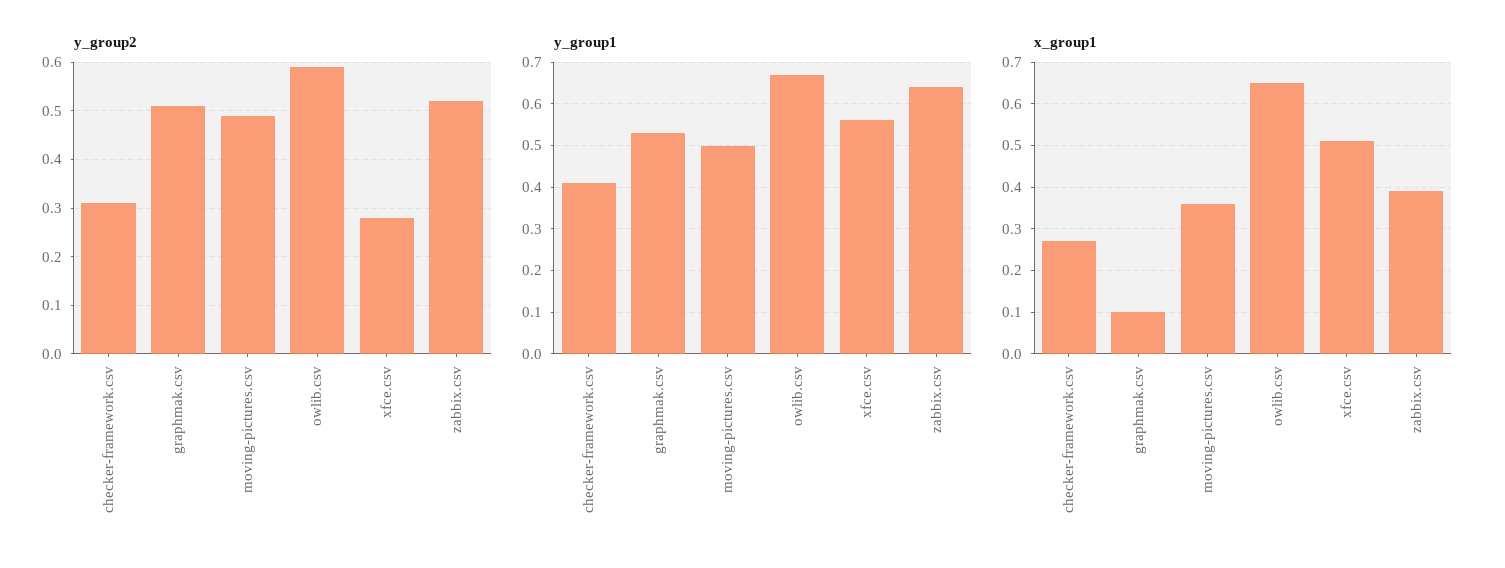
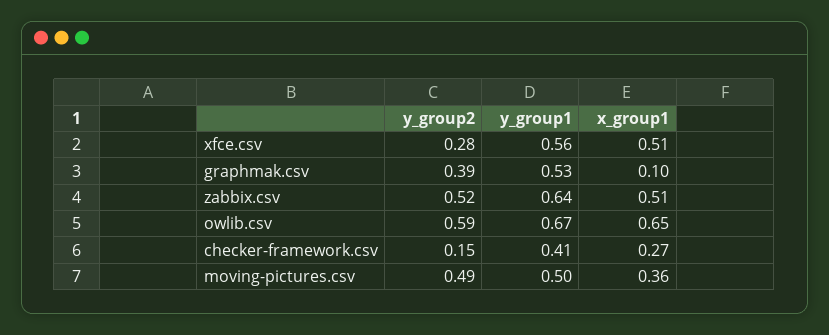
  {
    "y_group2": {
-     "checker-framework.csv": 0.3,
+     "checker-framework.csv": 0.15,
-     "graphmak.csv": 0.5,
+     "graphmak.csv": 0.39,
      "moving-pictures.csv": 0.49,
      "owlib.csv": 0.59,
      "xfce.csv": 0.28,
      "zabbix.csv": 0.52
    },
    "y_group1": {
      "checker-framework.csv": 0.41,
      "graphmak.csv": 0.53,
      "moving-pictures.csv": 0.5,
      "owlib.csv": 0.67,
      "xfce.csv": 0.56,
      "zabbix.csv": 0.64
    },
    "x_group1": {
      "checker-framework.csv": 0.27,
      "graphmak.csv": 0.1,
      "moving-pictures.csv": 0.36,
      "owlib.csv": 0.65,
      "xfce.csv": 0.51,
-     "zabbix.csv": 0.4
+     "zabbix.csv": 0.51
    }
  }

